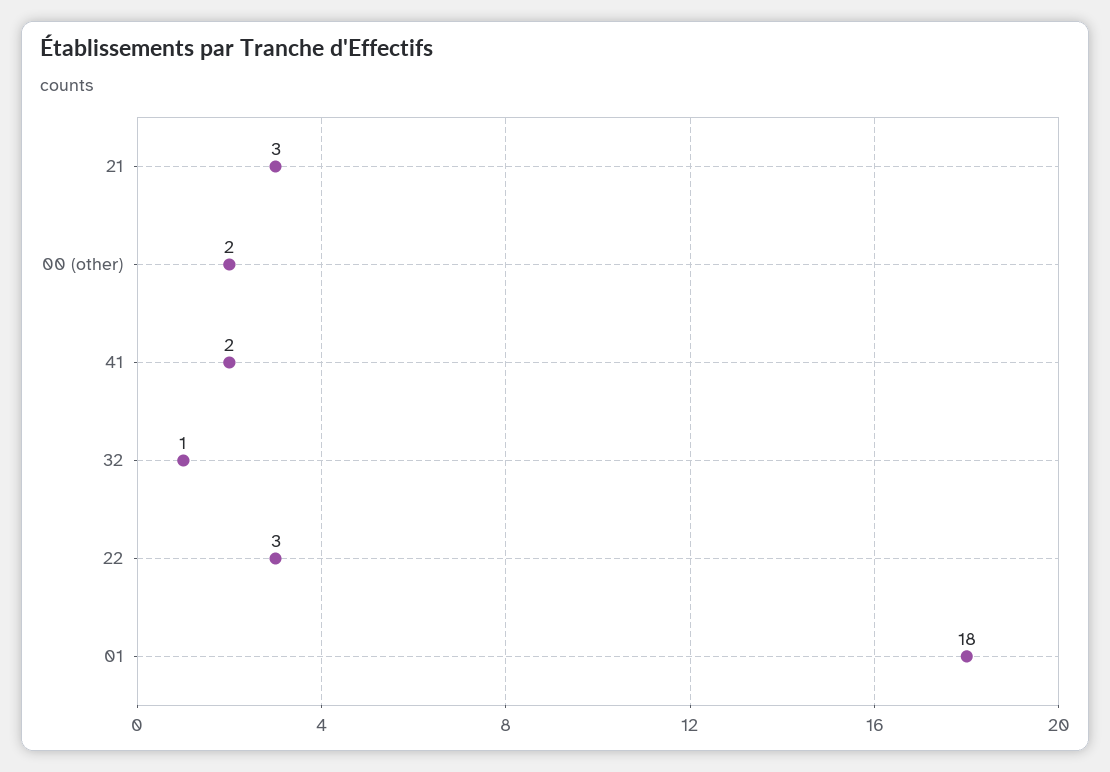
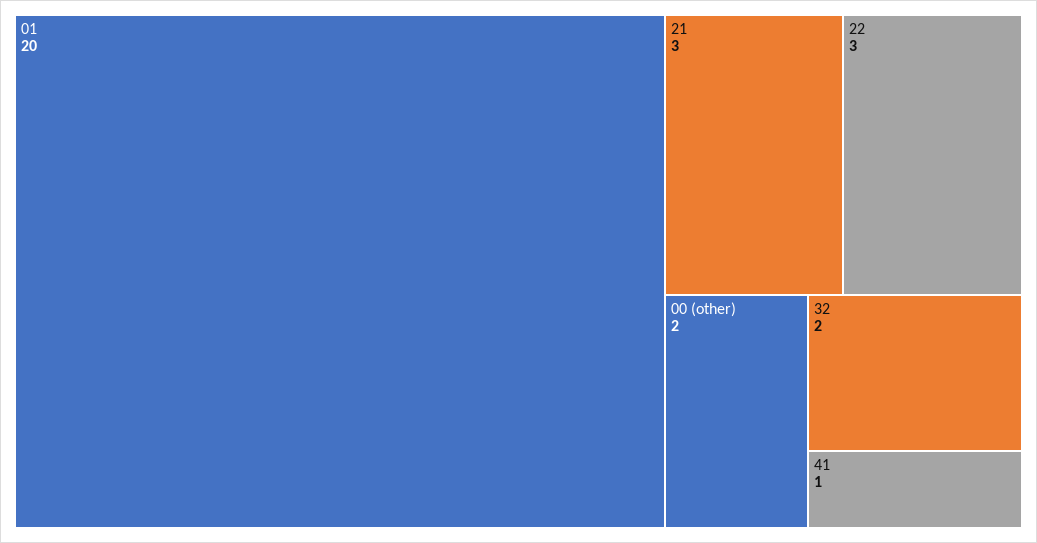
  {
    "21": 3,
    "00 (other)": 2,
-   "41": 2,
+   "41": 1,
-   "32": 1,
+   "32": 2,
    "22": 3,
-   "01": 18
+   "01": 20
  }

